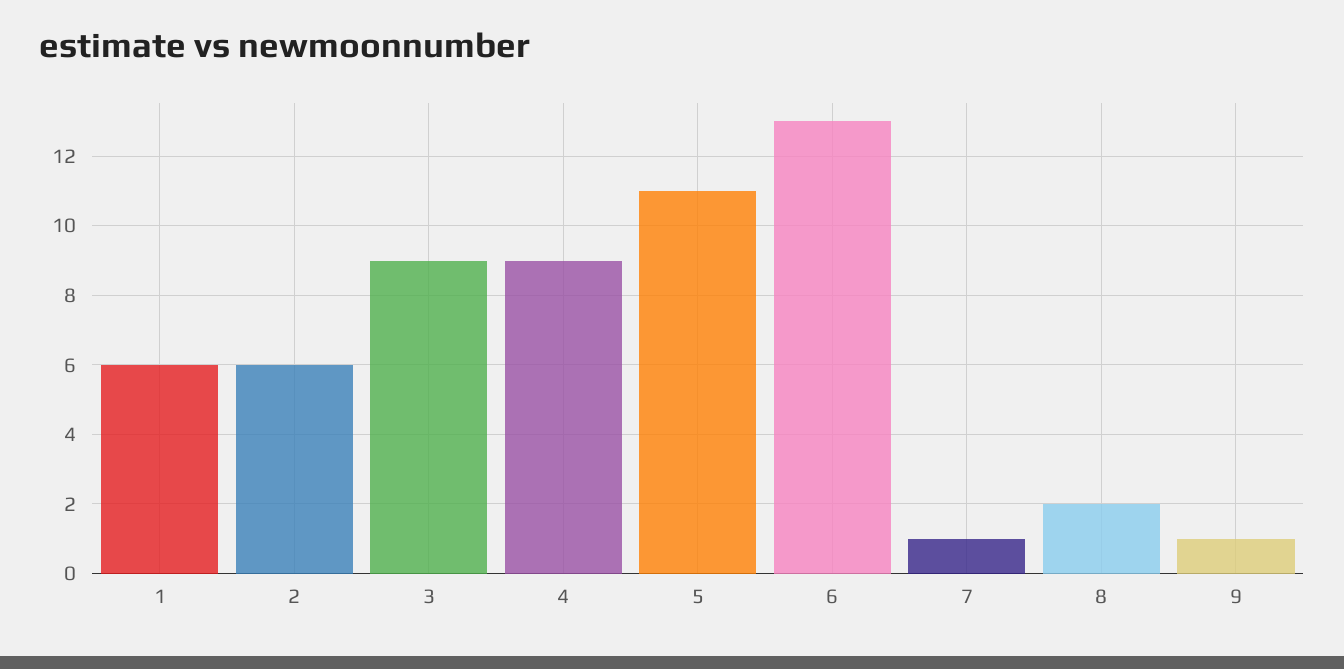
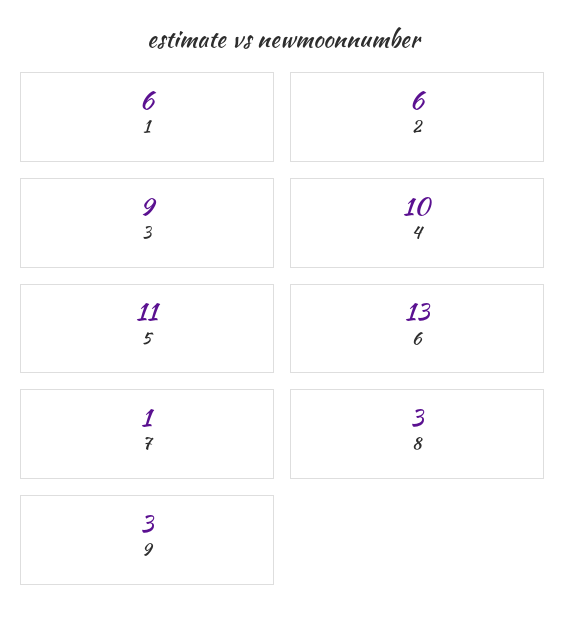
  {
    "1": 6,
    "2": 6,
    "3": 9,
-   "4": 9,
+   "4": 10,
    "5": 11,
    "6": 13,
    "7": 1,
-   "8": 2,
+   "8": 3,
-   "9": 1
+   "9": 3
  }

